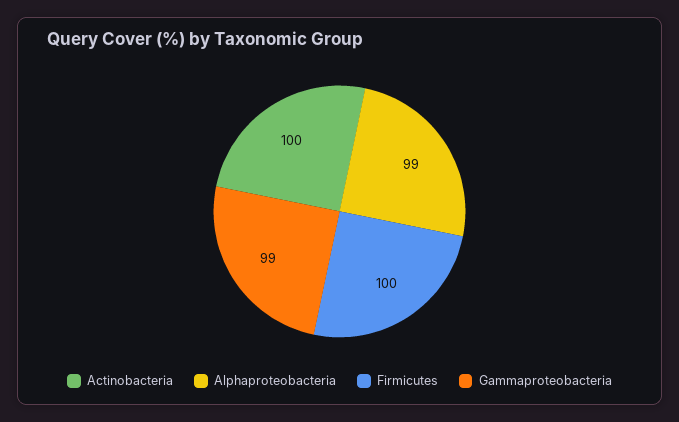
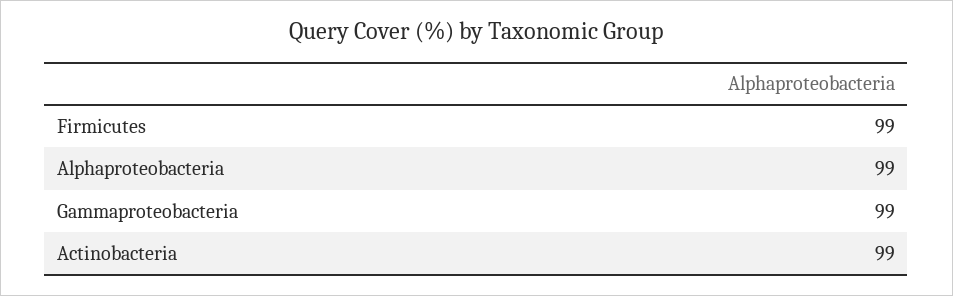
  {
-   "Actinobacteria": 100,
+   "Actinobacteria": 99,
    "Alphaproteobacteria": 99,
-   "Firmicutes": 100,
+   "Firmicutes": 99,
    "Gammaproteobacteria": 99
  }

